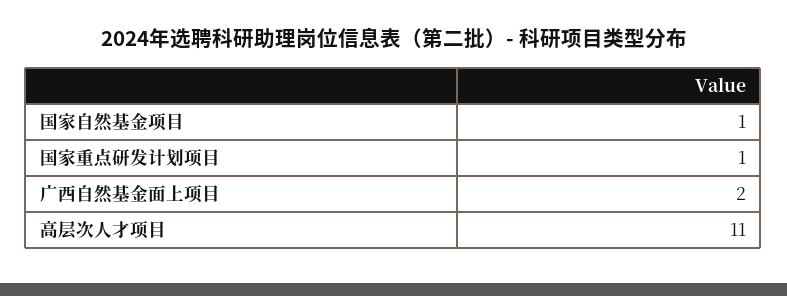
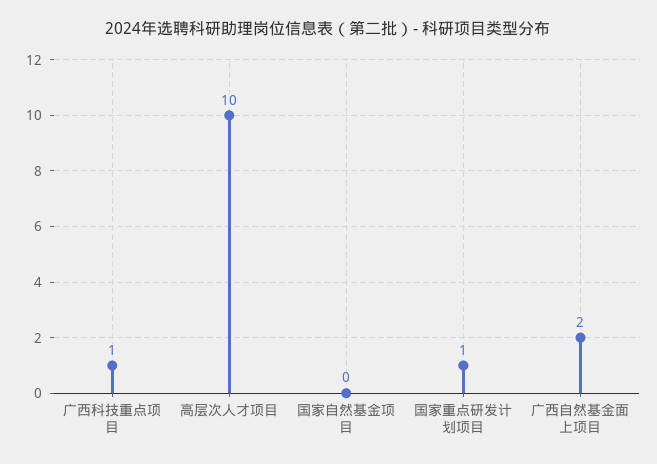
  {
-   "国家自然基金项目": 1,
+   "国家自然基金项目": 0,
    "国家重点研发计划项目": 1,
    "广西自然基金面上项目": 2,
-   "高层次人才项目": 11
+   "高层次人才项目": 10,
+   "广西科技重点项目": 1
  }

